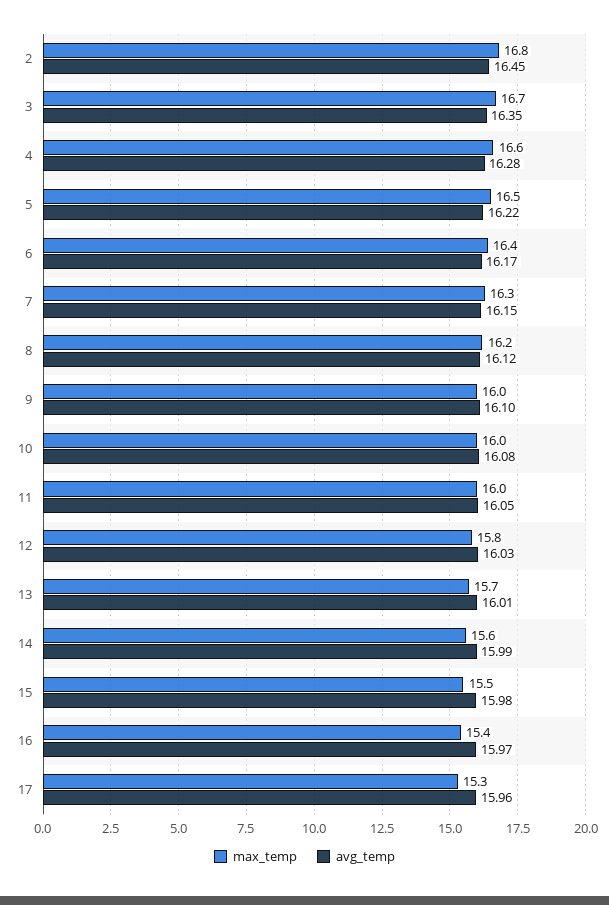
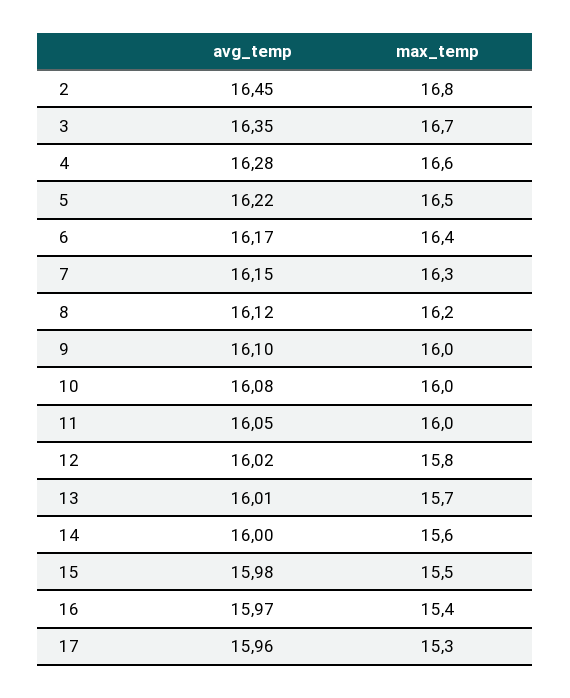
  {
    "max_temp": {
      "2": 16.8,
      "3": 16.7,
      "4": 16.6,
      "5": 16.5,
      "6": 16.4,
      "7": 16.3,
      "8": 16.2,
      "9": 16,
      "10": 16,
      "11": 16,
      "12": 15.8,
      "13": 15.7,
      "14": 15.6,
      "15": 15.5,
      "16": 15.4,
      "17": 15.3
    },
    "avg_temp": {
      "2": 16.45,
      "3": 16.35,
      "4": 16.28,
      "5": 16.22,
      "6": 16.17,
      "7": 16.15,
      "8": 16.12,
      "9": 16.1,
      "10": 16.08,
      "11": 16.05,
-     "12": 16.03,
+     "12": 16.02,
      "13": 16.01,
-     "14": 15.99,
+     "14": 16,
      "15": 15.98,
      "16": 15.97,
      "17": 15.96
    }
  }

